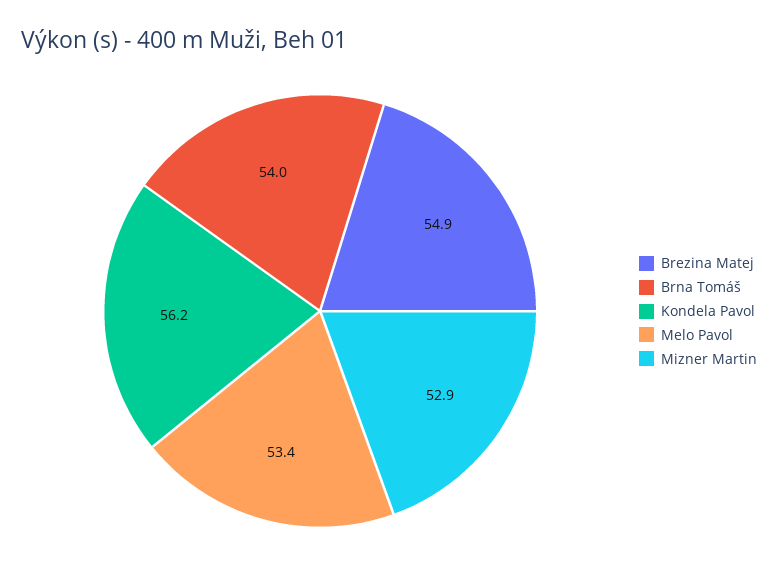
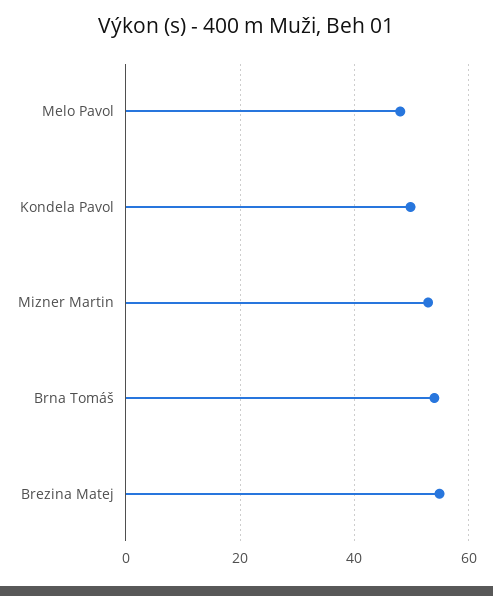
  {
    "Brezina Matej": 54.9,
    "Brna Tomáš": 54,
-   "Kondela Pavol": 56.2,
+   "Kondela Pavol": 50,
-   "Melo Pavol": 53.4,
+   "Melo Pavol": 48,
    "Mizner Martin": 52.9
  }

